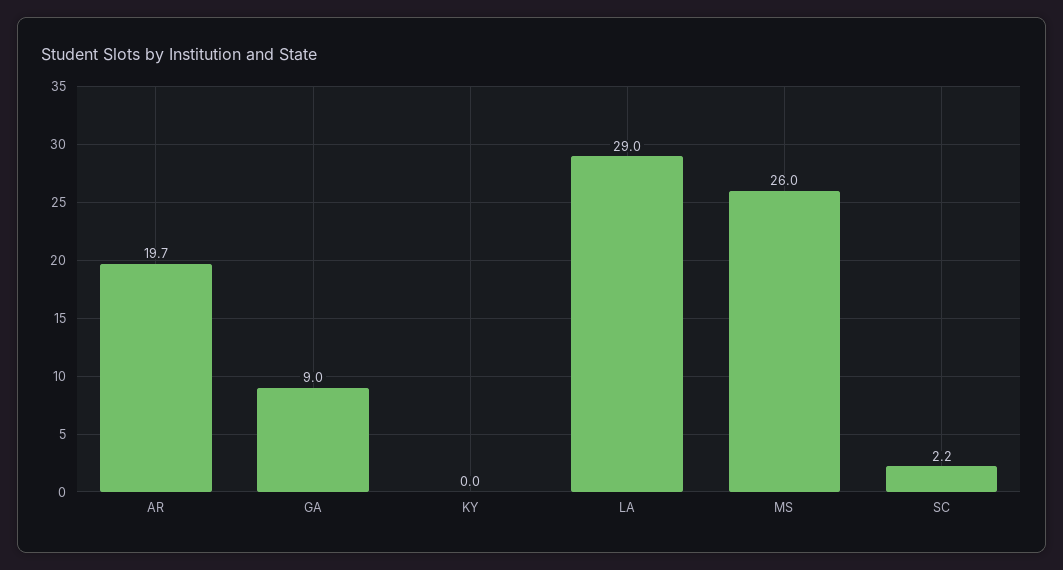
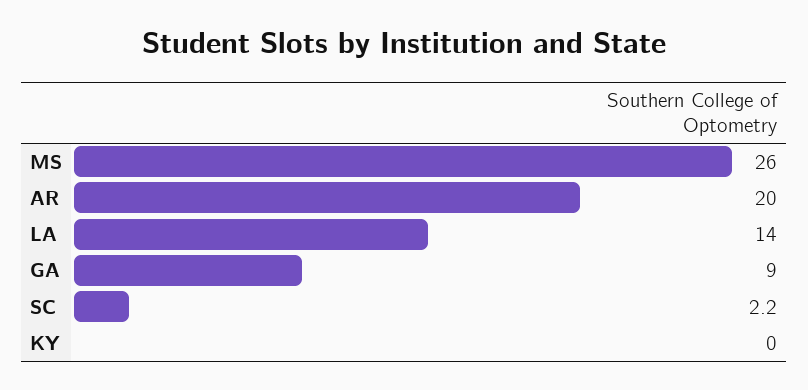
  {
-   "AR": 19.7,
+   "AR": 20,
    "GA": 9,
    "KY": 0,
-   "LA": 29,
+   "LA": 14,
    "MS": 26,
    "SC": 2.2
  }

